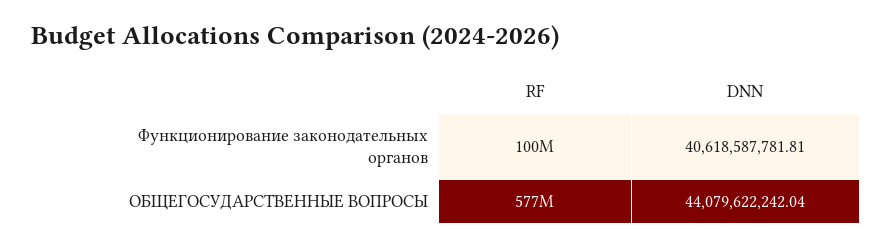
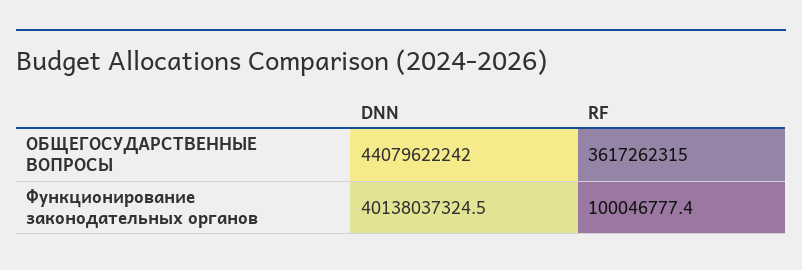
  {
    "RF": {
      "Функционирование законодательных органов": 100046777.4,
-     "ОБЩЕГОСУДАРСТВЕННЫЕ ВОПРОСЫ": 577000000
+     "ОБЩЕГОСУДАРСТВЕННЫЕ ВОПРОСЫ": 3617262315
    },
    "DNN": {
-     "Функционирование законодательных органов": 40618587781.81,
+     "Функционирование законодательных органов": 40138037324.5,
      "ОБЩЕГОСУДАРСТВЕННЫЕ ВОПРОСЫ": 44079622242.04
    }
  }

